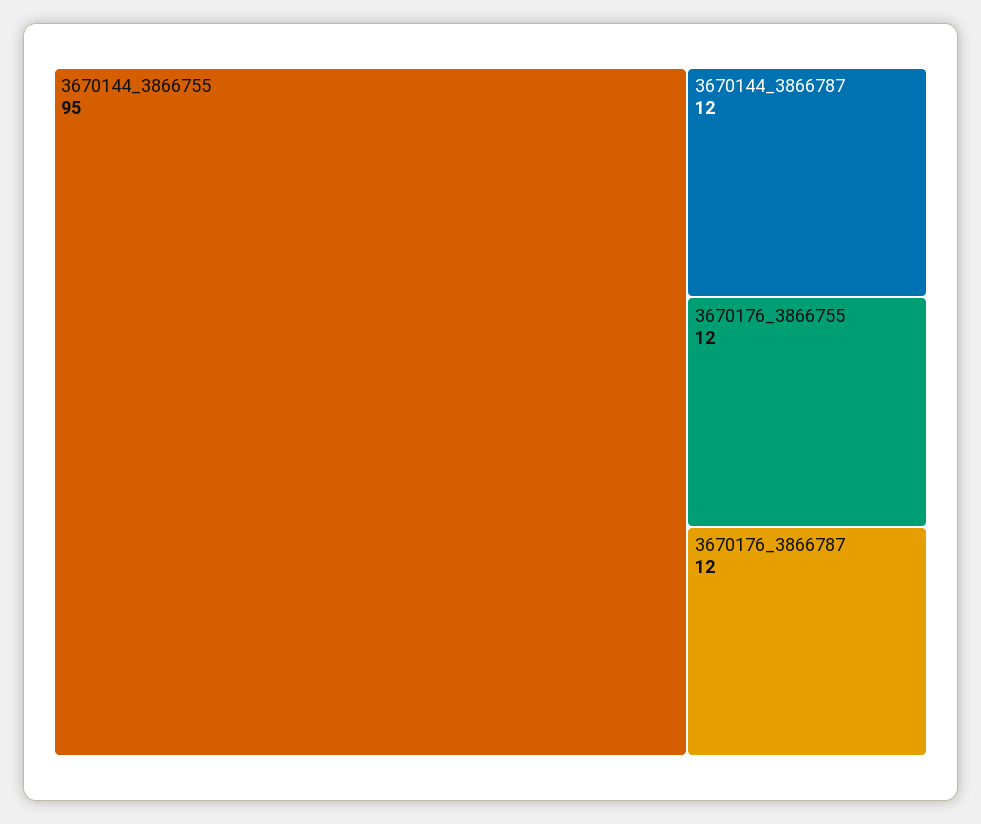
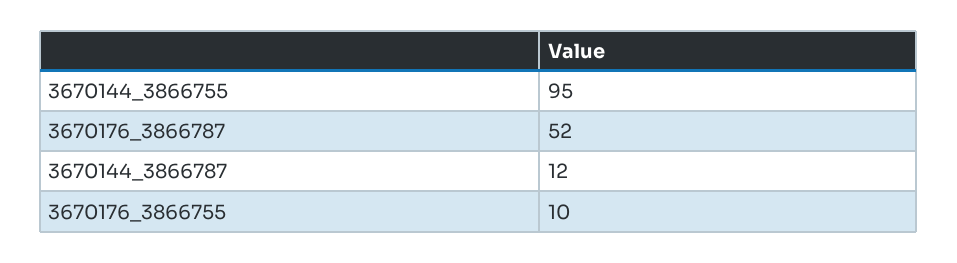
  {
    "3670144_3866755": 95,
    "3670144_3866787": 12,
-   "3670176_3866755": 12,
+   "3670176_3866755": 10,
-   "3670176_3866787": 12
+   "3670176_3866787": 52
  }

